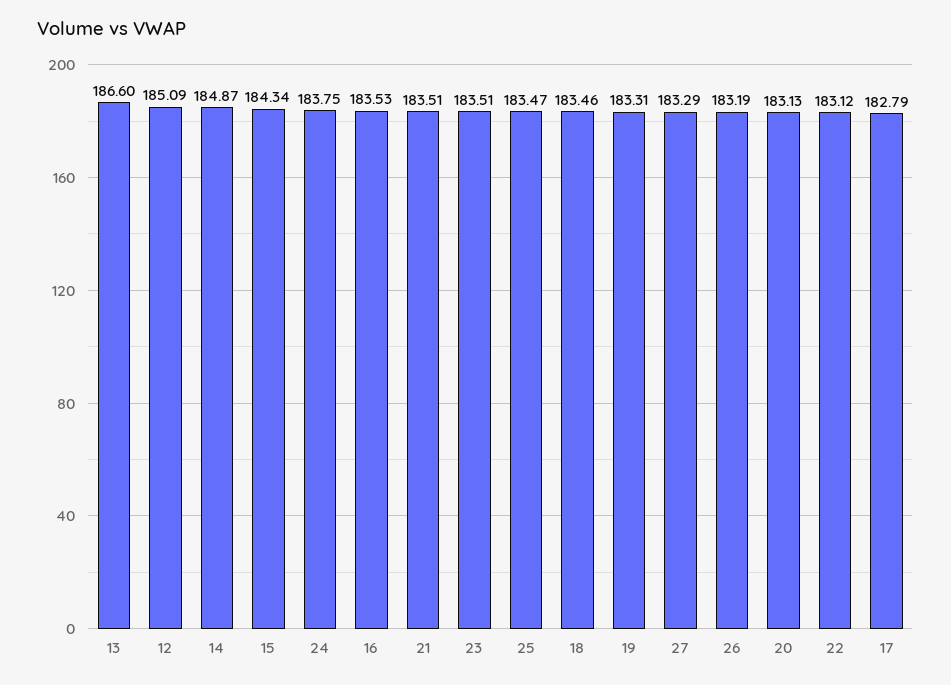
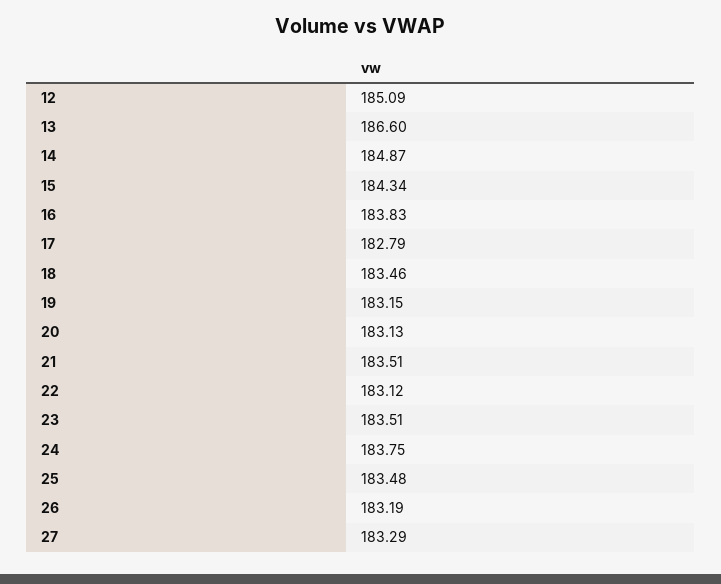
  {
    "13": 186.6,
    "12": 185.09,
    "14": 184.87,
    "15": 184.34,
    "24": 183.75,
-   "16": 183.53,
+   "16": 183.83,
    "21": 183.51,
    "23": 183.51,
-   "25": 183.47,
+   "25": 183.48,
    "18": 183.46,
-   "19": 183.31,
+   "19": 183.15,
    "27": 183.29,
    "26": 183.19,
    "20": 183.13,
    "22": 183.12,
    "17": 182.79
  }

